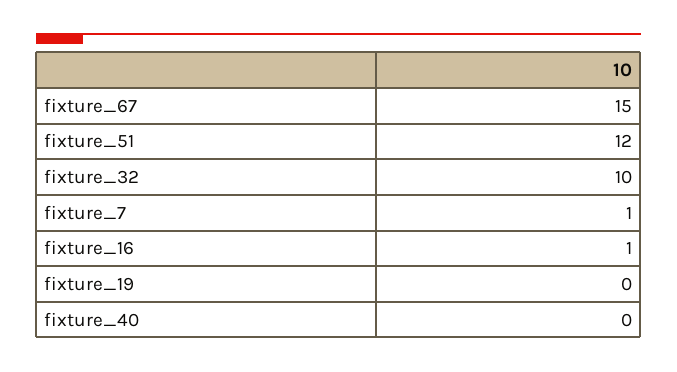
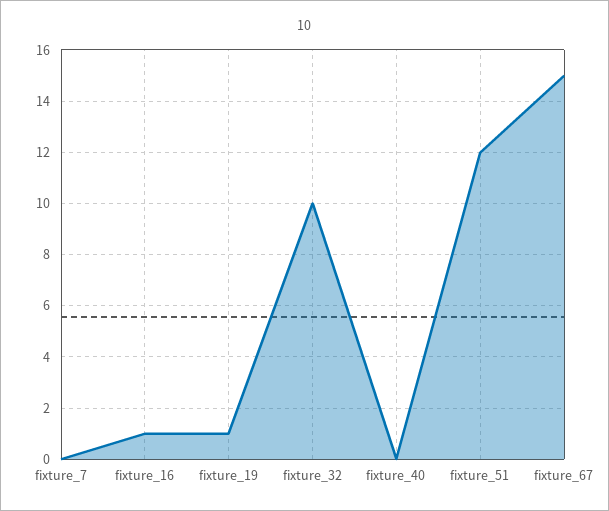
  {
    "fixture_67": 15,
    "fixture_51": 12,
    "fixture_32": 10,
-   "fixture_7": 1,
+   "fixture_7": 0,
    "fixture_16": 1,
-   "fixture_19": 0,
+   "fixture_19": 1,
    "fixture_40": 0
  }

